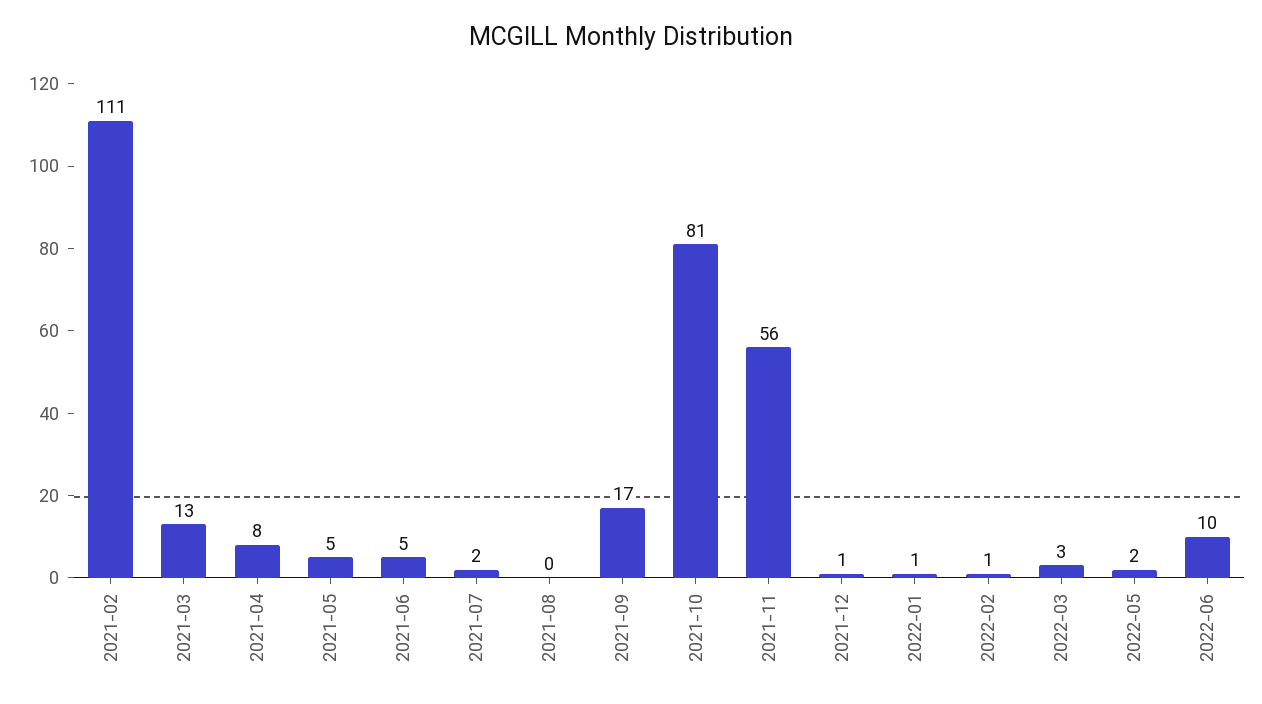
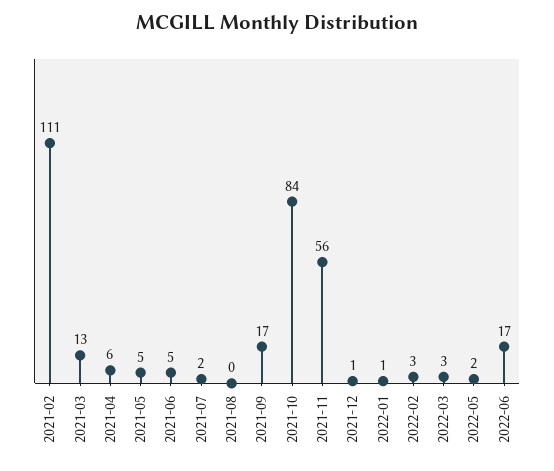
  {
    "2021-02": 111,
    "2021-03": 13,
-   "2021-04": 8,
+   "2021-04": 6,
    "2021-05": 5,
    "2021-06": 5,
    "2021-07": 2,
    "2021-08": 0,
    "2021-09": 17,
-   "2021-10": 81,
+   "2021-10": 84,
    "2021-11": 56,
    "2021-12": 1,
    "2022-01": 1,
-   "2022-02": 1,
+   "2022-02": 3,
    "2022-03": 3,
    "2022-05": 2,
-   "2022-06": 10
+   "2022-06": 17
  }

